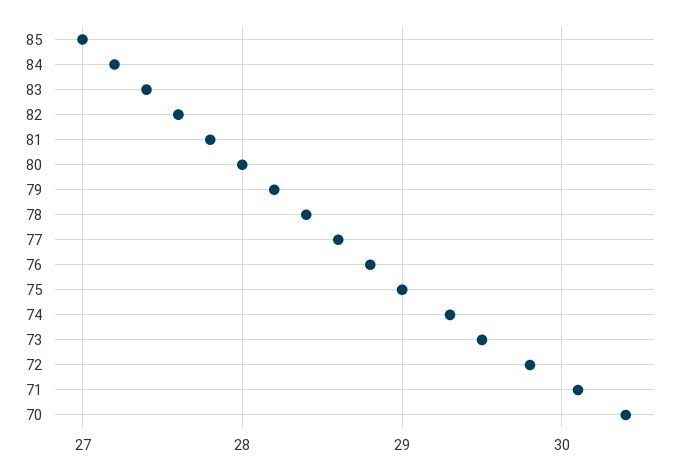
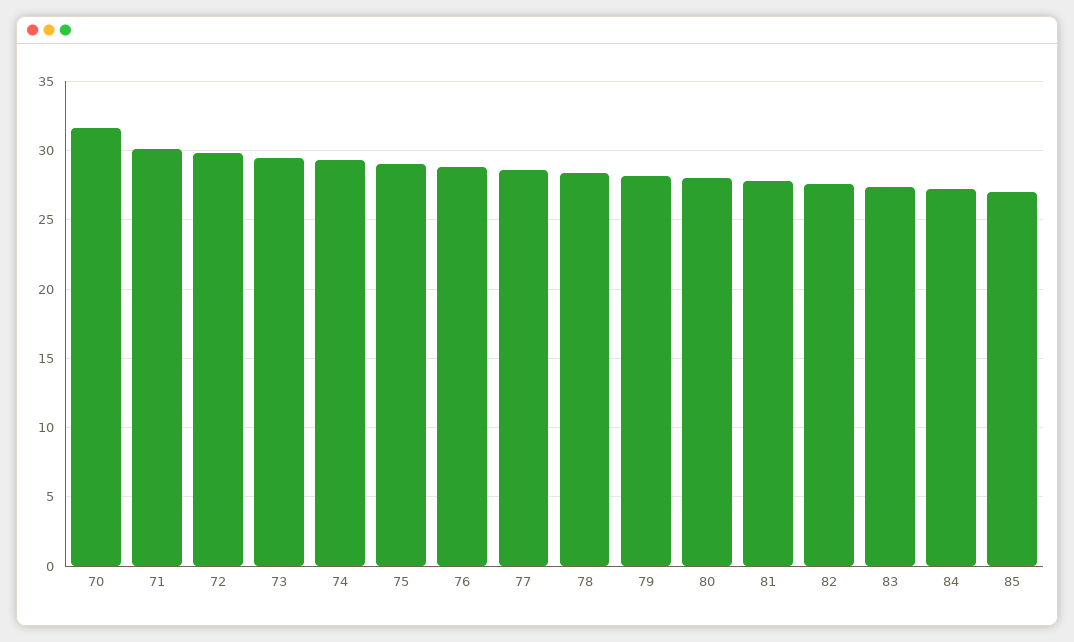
  {
    "85": 27,
    "84": 27.2,
    "83": 27.4,
    "82": 27.6,
    "81": 27.8,
    "80": 28,
    "79": 28.2,
    "78": 28.4,
    "77": 28.6,
    "76": 28.8,
    "75": 29,
    "74": 29.3,
    "73": 29.5,
    "72": 29.8,
    "71": 30.1,
-   "70": 30.4
+   "70": 31.5
  }

